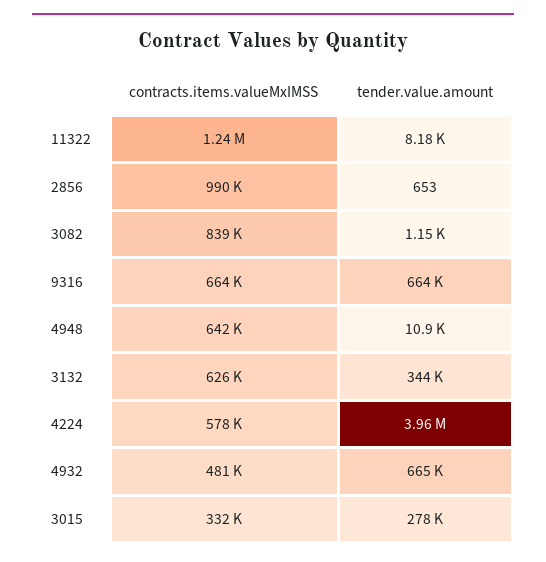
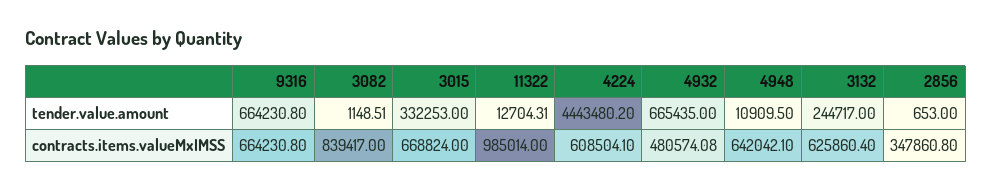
  {
    "contracts.items.valueMxIMSS": {
-     "11322": 1240000,
+     "11322": 985014,
-     "2856": 990000,
+     "2856": 347860.8,
      "3082": 839417,
      "9316": 664230.8,
      "4948": 642042.1,
      "3132": 625860.4,
-     "4224": 578000,
+     "4224": 608504.1,
      "4932": 480574.08,
-     "3015": 332000
+     "3015": 668824
    },
    "tender.value.amount": {
-     "11322": 8180,
+     "11322": 12704.31,
      "2856": 653,
      "3082": 1148.51,
      "9316": 664230.8,
      "4948": 10909.5,
-     "3132": 344000,
+     "3132": 244717,
-     "4224": 3960000,
+     "4224": 4443480.2,
      "4932": 665435,
-     "3015": 278000
+     "3015": 332253
    }
  }

